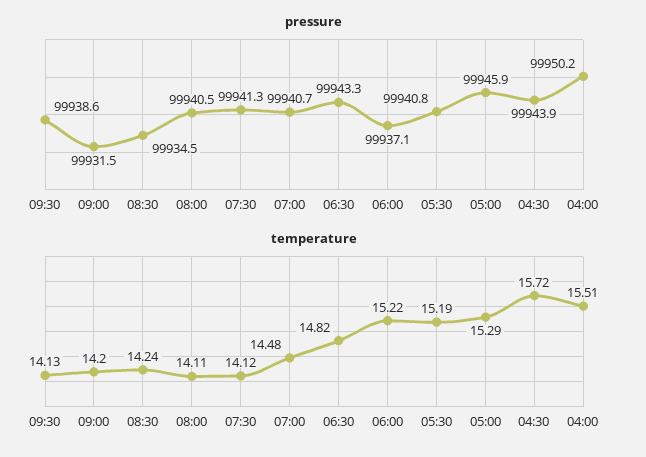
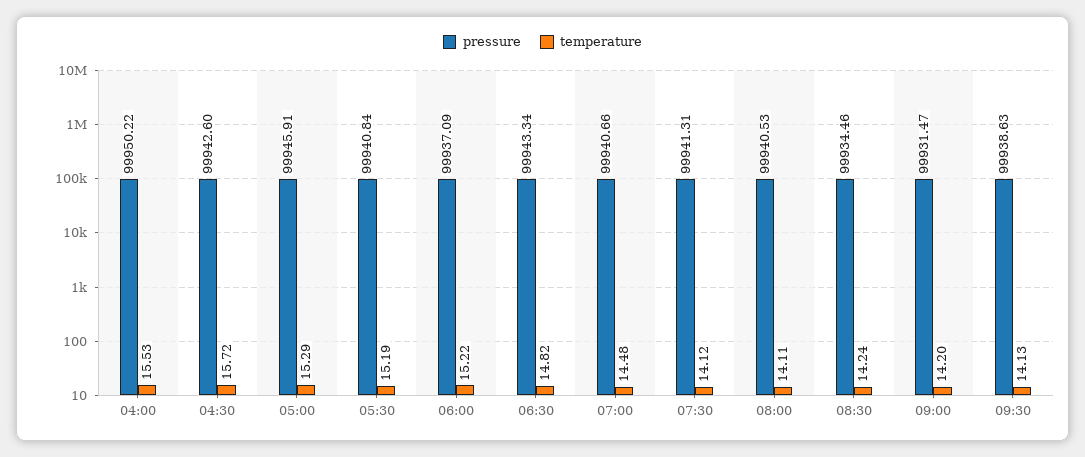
  {
    "pressure": {
      "09:30": 99938.63,
      "09:00": 99931.47,
      "08:30": 99934.46,
      "08:00": 99940.53,
      "07:30": 99941.31,
      "07:00": 99940.66,
      "06:30": 99943.34,
      "06:00": 99937.09,
      "05:30": 99940.84,
      "05:00": 99945.91,
-     "04:30": 99943.9,
+     "04:30": 99942.6,
      "04:00": 99950.22
    },
    "temperature": {
      "09:30": 14.13,
      "09:00": 14.2,
      "08:30": 14.24,
      "08:00": 14.11,
      "07:30": 14.12,
      "07:00": 14.48,
      "06:30": 14.82,
      "06:00": 15.22,
      "05:30": 15.19,
      "05:00": 15.29,
      "04:30": 15.72,
-     "04:00": 15.51
+     "04:00": 15.53
    }
  }

